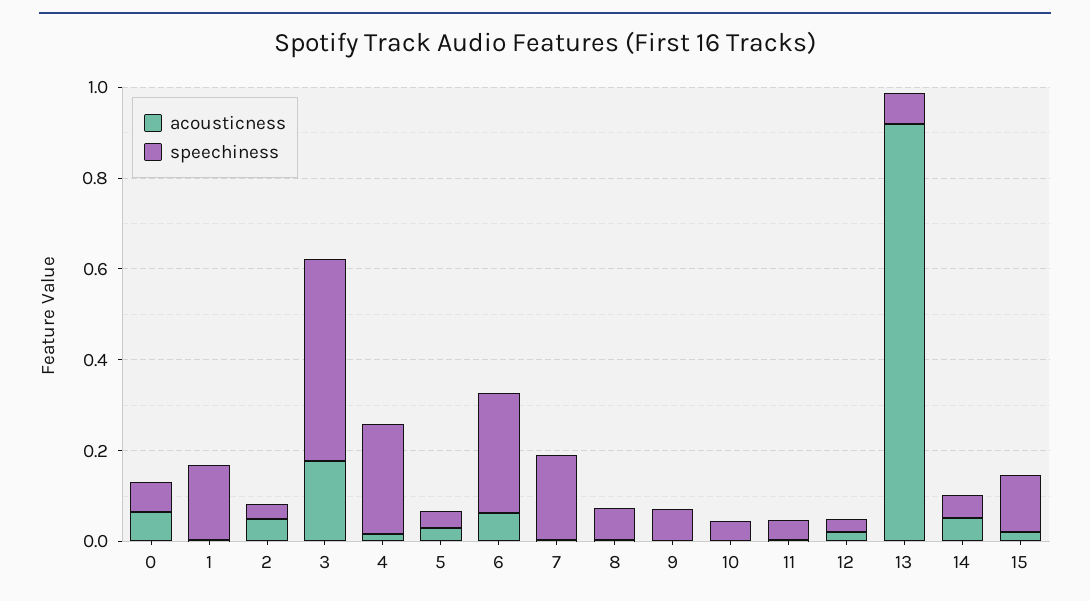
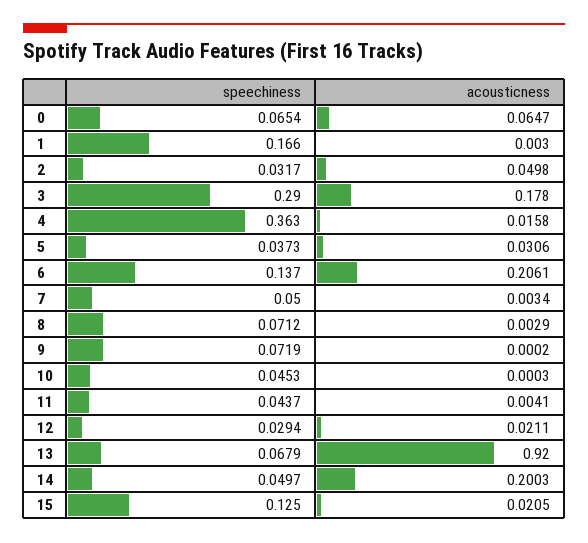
  {
    "acousticness": {
      "0": 0.0647,
      "1": 0.003,
      "2": 0.0498,
      "3": 0.178,
      "4": 0.0158,
      "5": 0.0306,
-     "6": 0.05,
+     "6": 0.2061,
      "7": 0.0034,
      "8": 0.0029,
      "9": 0.0002,
      "10": 0.0003,
      "11": 0.0041,
      "12": 0.0211,
      "13": 0.92,
-     "14": 0.05,
+     "14": 0.2003,
      "15": 0.0205
    },
    "speechiness": {
      "0": 0.0654,
      "1": 0.166,
      "2": 0.0317,
-     "3": 0.45,
+     "3": 0.29,
-     "4": 0.25,
+     "4": 0.363,
      "5": 0.0373,
-     "6": 0.25,
+     "6": 0.137,
-     "7": 0.2,
+     "7": 0.05,
      "8": 0.0712,
      "9": 0.0719,
      "10": 0.0453,
      "11": 0.0437,
      "12": 0.0294,
      "13": 0.0679,
      "14": 0.0497,
      "15": 0.125
    }
  }

